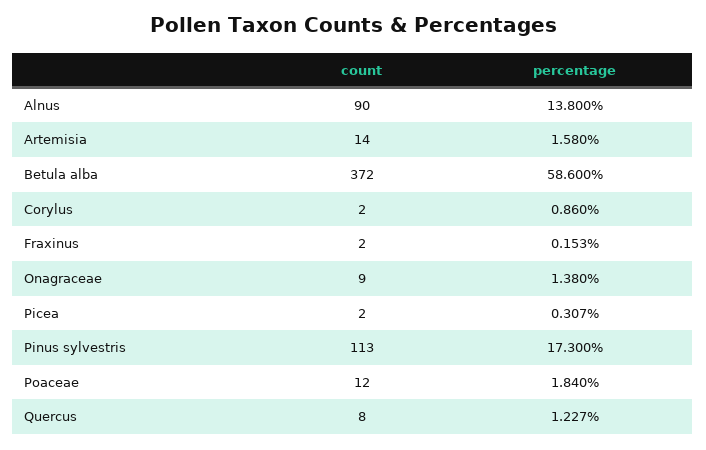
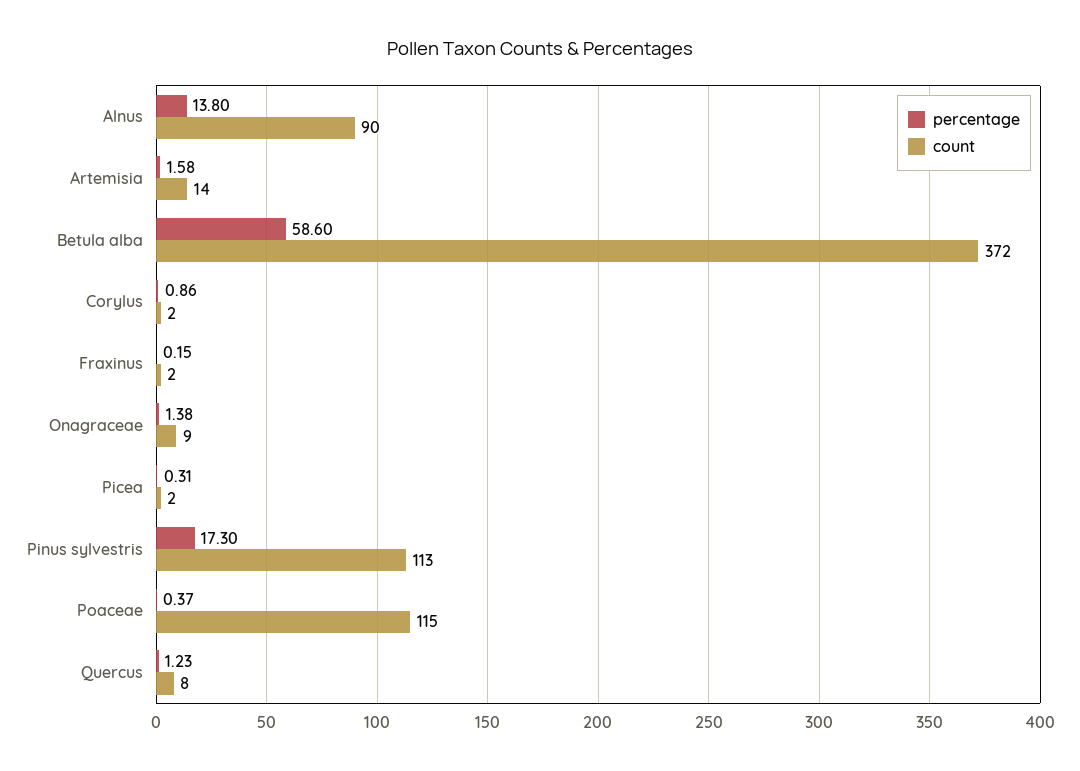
  {
    "count": {
      "Alnus": 90,
      "Artemisia": 14,
      "Betula alba": 372,
      "Corylus": 2,
      "Fraxinus": 2,
      "Onagraceae": 9,
      "Picea": 2,
      "Pinus sylvestris": 113,
-     "Poaceae": 12,
+     "Poaceae": 115,
      "Quercus": 8
    },
    "percentage": {
      "Alnus": 13.8,
      "Artemisia": 1.58,
      "Betula alba": 58.6,
      "Corylus": 0.86,
      "Fraxinus": 0.153,
      "Onagraceae": 1.38,
      "Picea": 0.307,
      "Pinus sylvestris": 17.3,
-     "Poaceae": 1.84,
+     "Poaceae": 0.37,
      "Quercus": 1.227
    }
  }

